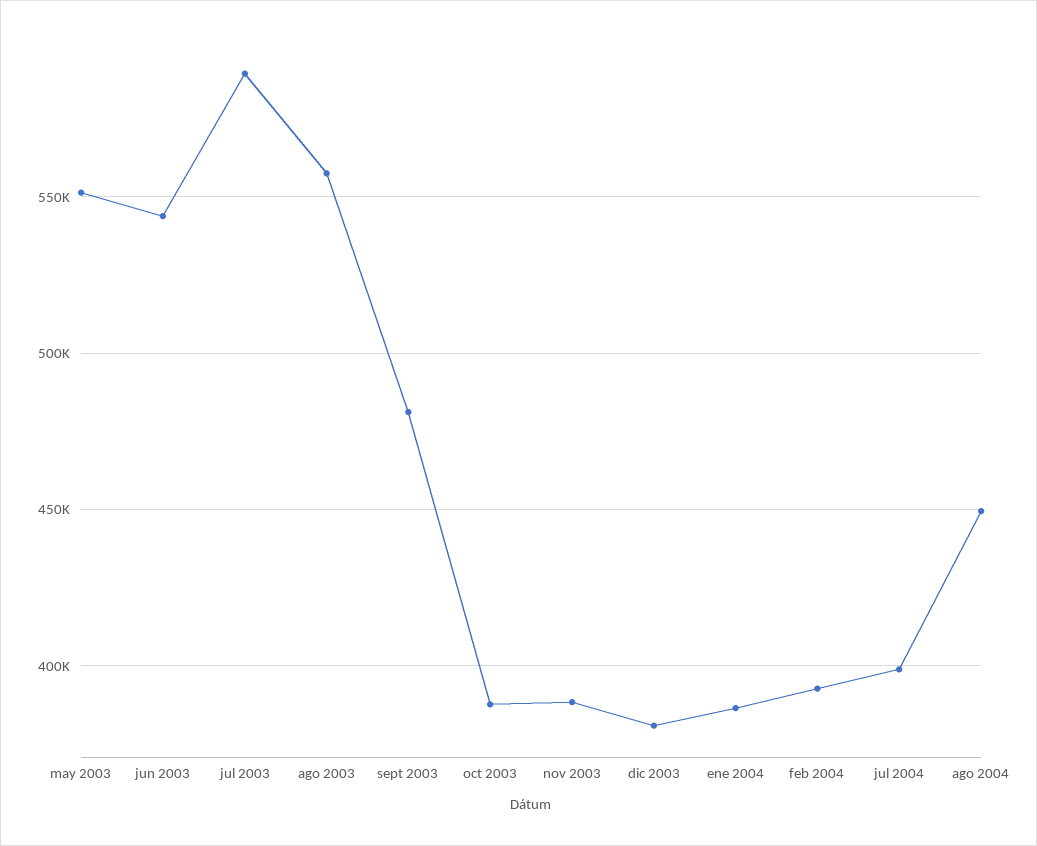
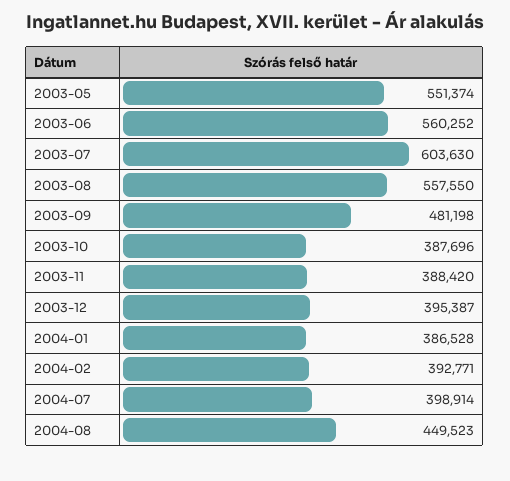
  {
    "may 2003": 551374,
-   "jun 2003": 545000,
+   "jun 2003": 560252,
-   "jul 2003": 590000,
+   "jul 2003": 603630,
    "ago 2003": 557550,
    "sept 2003": 481198,
    "oct 2003": 387696,
    "nov 2003": 388420,
-   "dic 2003": 380000,
+   "dic 2003": 395387,
    "ene 2004": 386528,
    "feb 2004": 392771,
    "jul 2004": 398914,
    "ago 2004": 449523
  }

